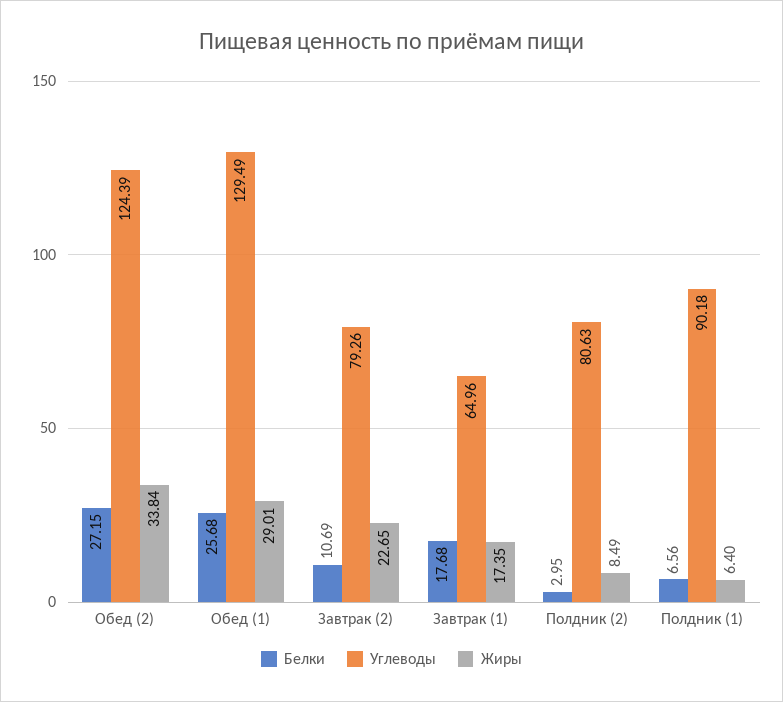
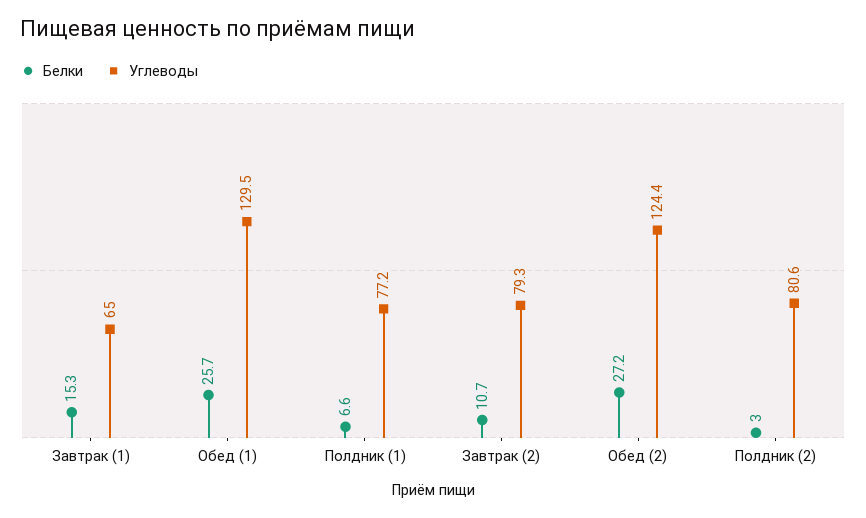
  {
    "Белки": {
      "Обед (2)": 27.15,
      "Обед (1)": 25.68,
      "Завтрак (2)": 10.69,
-     "Завтрак (1)": 17.68,
+     "Завтрак (1)": 15.3,
      "Полдник (2)": 2.95,
      "Полдник (1)": 6.56
    },
    "Углеводы": {
      "Обед (2)": 124.39,
      "Обед (1)": 129.49,
      "Завтрак (2)": 79.26,
      "Завтрак (1)": 64.96,
      "Полдник (2)": 80.63,
-     "Полдник (1)": 90.18
+     "Полдник (1)": 77.2
-   },
+   }
-   "Жиры": {
-     "Обед (2)": 33.84,
-     "Обед (1)": 29.01,
-     "Завтрак (2)": 22.65,
-     "Завтрак (1)": 17.35,
-     "Полдник (2)": 8.49,
-     "Полдник (1)": 6.4
-   }
  }

